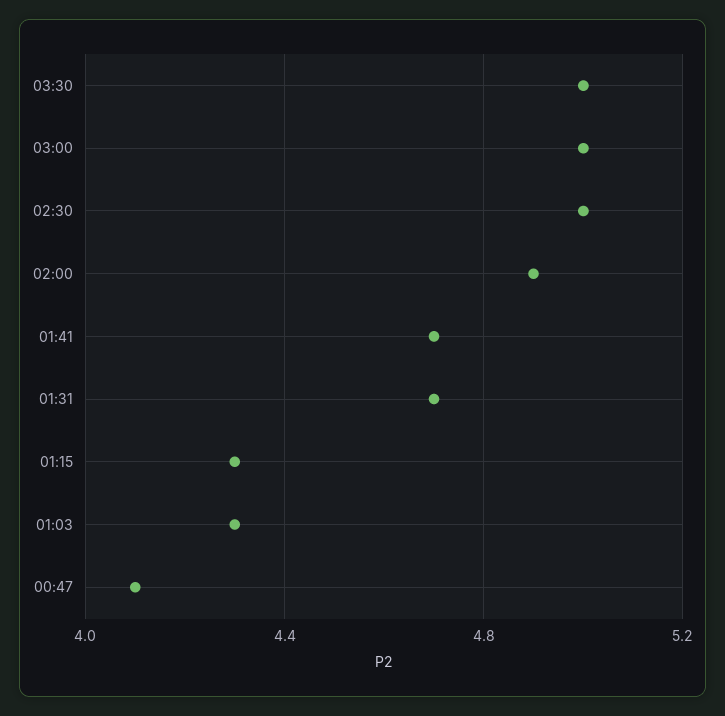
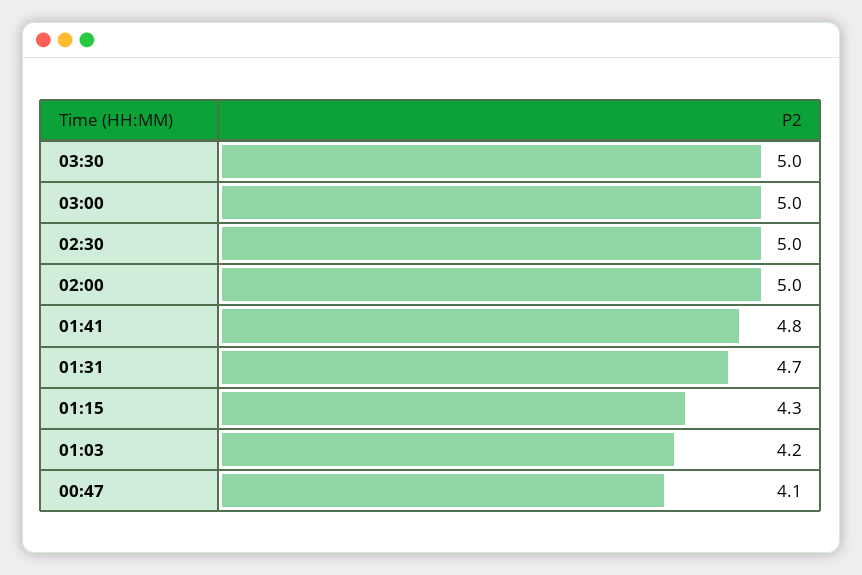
  {
    "03:30": 5,
    "03:00": 5,
    "02:30": 5,
-   "02:00": 4.9,
+   "02:00": 5,
-   "01:41": 4.7,
+   "01:41": 4.8,
    "01:31": 4.7,
    "01:15": 4.3,
-   "01:03": 4.3,
+   "01:03": 4.2,
    "00:47": 4.1
  }

